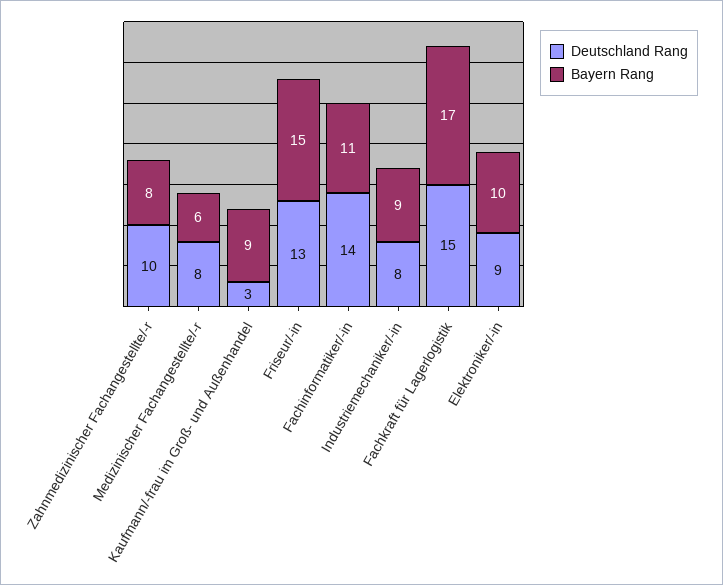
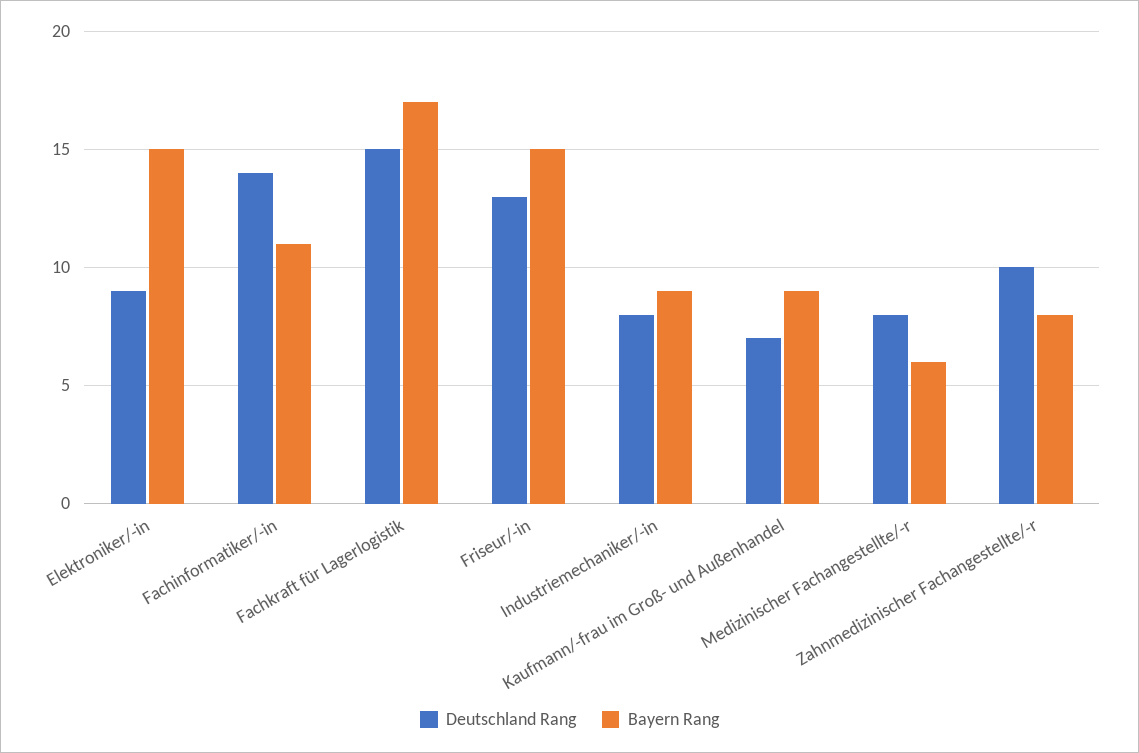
  {
    "Deutschland Rang": {
      "Zahnmedizinischer Fachangestellte/-r": 10,
      "Medizinischer Fachangestellte/-r": 8,
-     "Kaufmann/-frau im Groß- und Außenhandel": 3,
+     "Kaufmann/-frau im Groß- und Außenhandel": 7,
      "Friseur/-in": 13,
      "Fachinformatiker/-in": 14,
      "Industriemechaniker/-in": 8,
      "Fachkraft für Lagerlogistik": 15,
      "Elektroniker/-in": 9
    },
    "Bayern Rang": {
      "Zahnmedizinischer Fachangestellte/-r": 8,
      "Medizinischer Fachangestellte/-r": 6,
      "Kaufmann/-frau im Groß- und Außenhandel": 9,
      "Friseur/-in": 15,
      "Fachinformatiker/-in": 11,
      "Industriemechaniker/-in": 9,
      "Fachkraft für Lagerlogistik": 17,
-     "Elektroniker/-in": 10
+     "Elektroniker/-in": 15
    }
  }

